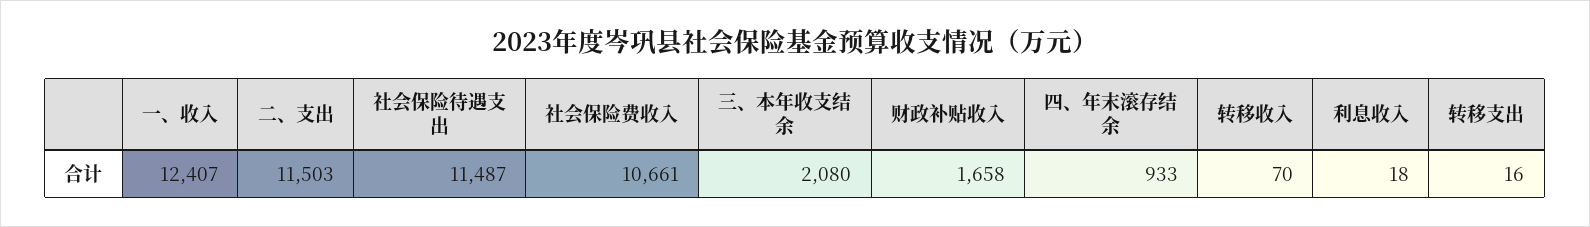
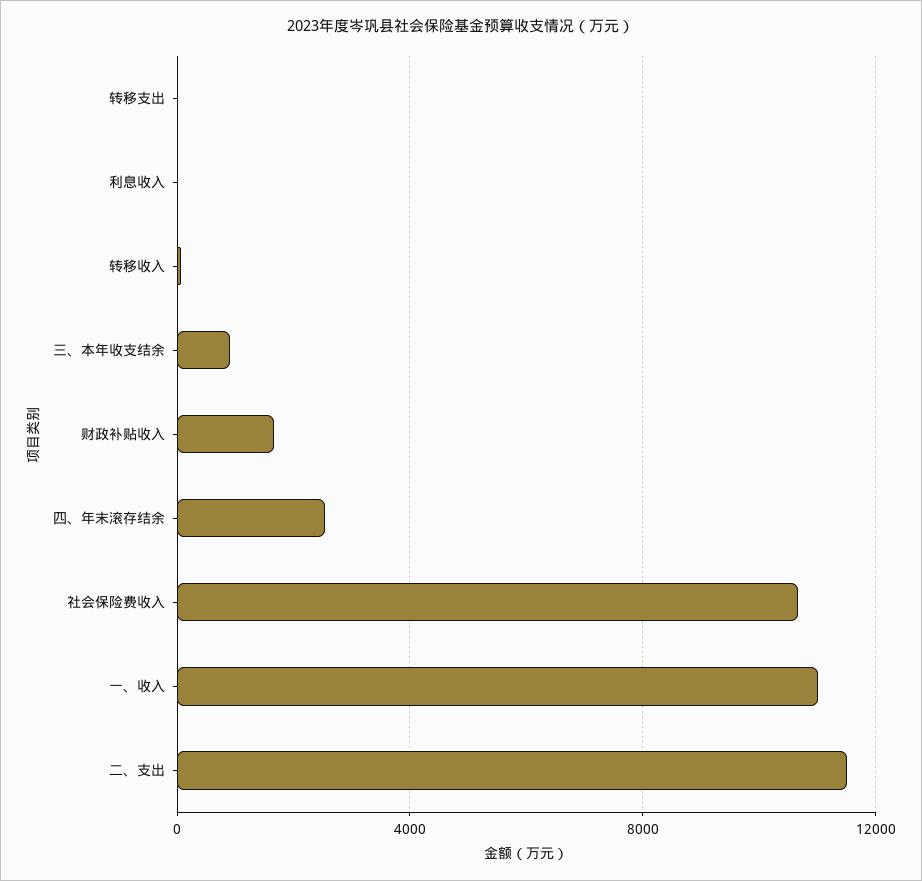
  {
-   "一、收入": 12407,
+   "一、收入": 11000,
    "二、支出": 11503,
-   "社会保险待遇支出": 11487,
    "社会保险费收入": 10661,
-   "三、本年收支结余": 2080,
+   "三、本年收支结余": 1000,
    "财政补贴收入": 1658,
-   "四、年末滚存结余": 933,
+   "四、年末滚存结余": 2500,
    "转移收入": 70,
    "利息收入": 18,
    "转移支出": 16
  }

